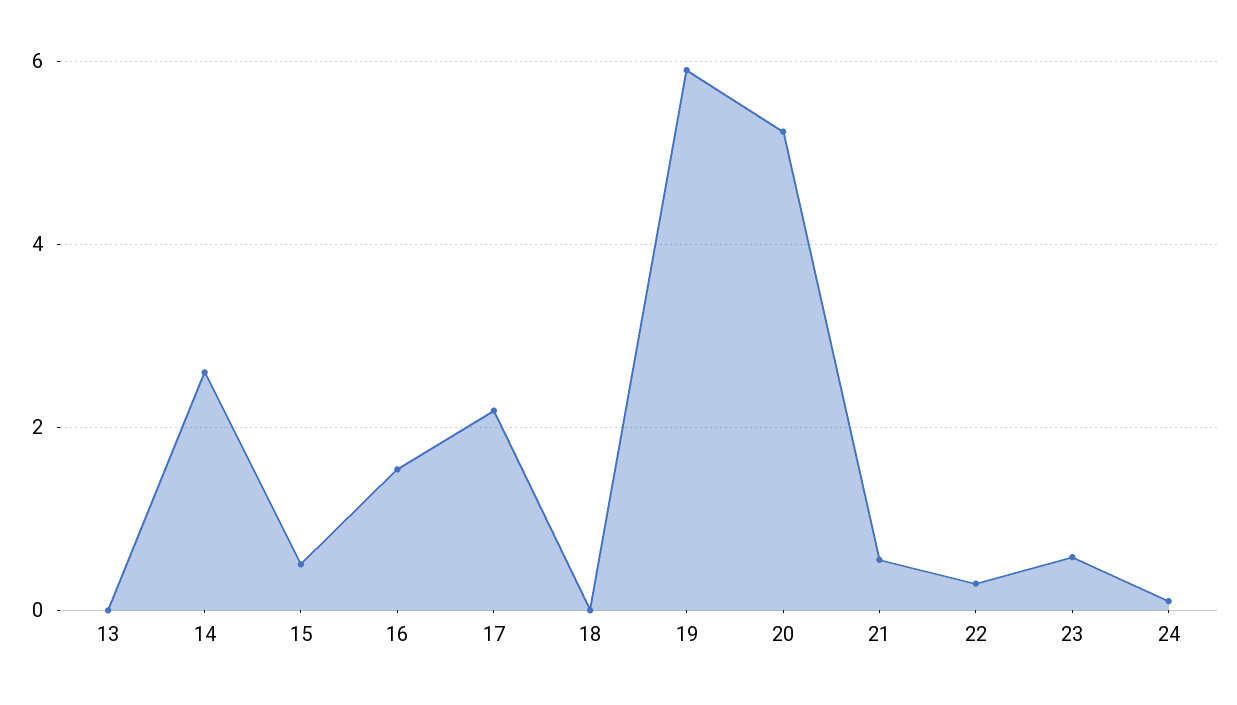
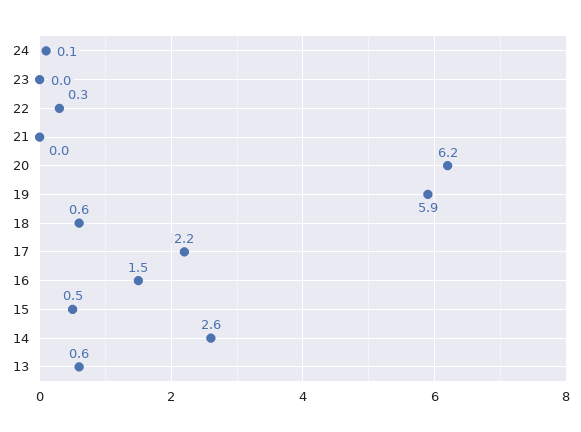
  {
-   "13": 0,
+   "13": 0.6,
    "14": 2.6,
    "15": 0.5,
    "16": 1.5,
    "17": 2.2,
-   "18": 0,
+   "18": 0.6,
    "19": 5.9,
-   "20": 5.2,
+   "20": 6.2,
-   "21": 0.6,
+   "21": 0,
    "22": 0.3,
-   "23": 0.6,
+   "23": 0,
    "24": 0.1
  }

